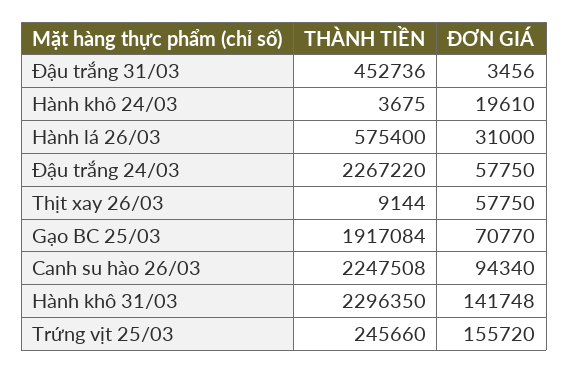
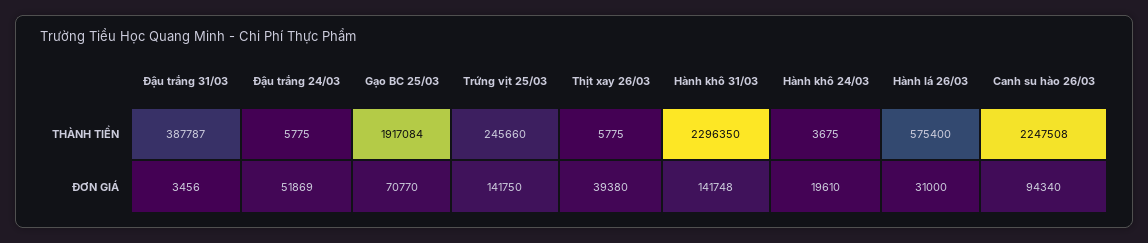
  {
    "THÀNH TIỀN": {
-     "Đậu trắng 31/03": 452736,
+     "Đậu trắng 31/03": 387787,
      "Hành khô 24/03": 3675,
      "Hành lá 26/03": 575400,
-     "Đậu trắng 24/03": 2267220,
+     "Đậu trắng 24/03": 5775,
-     "Thịt xay 26/03": 9144,
+     "Thịt xay 26/03": 5775,
      "Gạo BC 25/03": 1917084,
      "Canh su hào 26/03": 2247508,
      "Hành khô 31/03": 2296350,
      "Trứng vịt 25/03": 245660
    },
    "ĐƠN GIÁ": {
      "Đậu trắng 31/03": 3456,
      "Hành khô 24/03": 19610,
      "Hành lá 26/03": 31000,
-     "Đậu trắng 24/03": 57750,
+     "Đậu trắng 24/03": 51869,
-     "Thịt xay 26/03": 57750,
+     "Thịt xay 26/03": 39380,
      "Gạo BC 25/03": 70770,
      "Canh su hào 26/03": 94340,
      "Hành khô 31/03": 141748,
-     "Trứng vịt 25/03": 155720
+     "Trứng vịt 25/03": 141750
    }
  }

